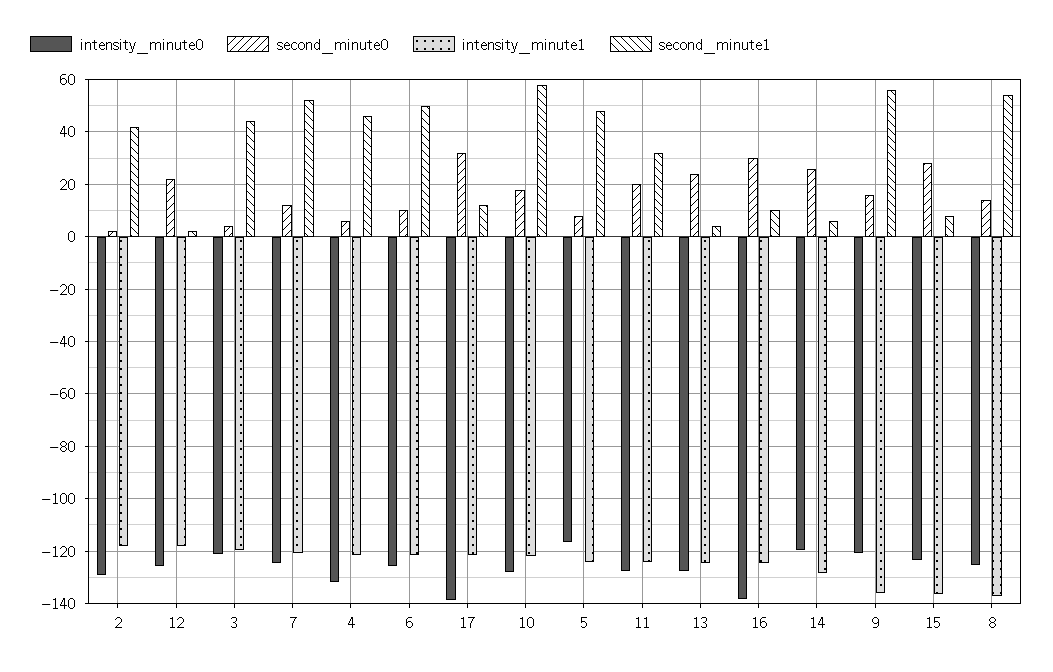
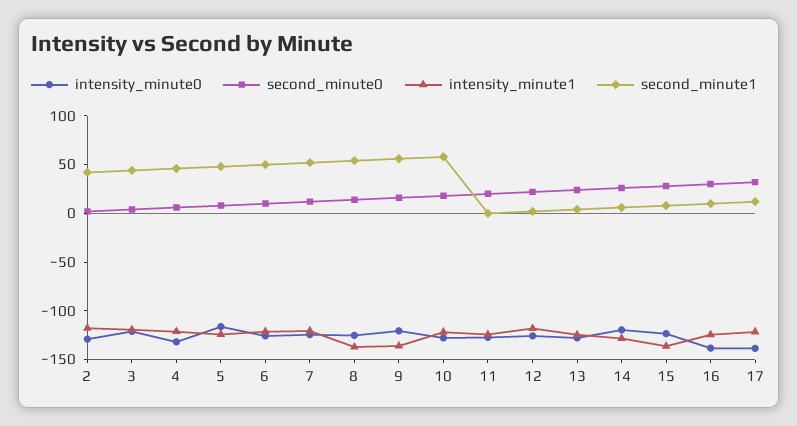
  {
    "intensity_minute0": {
      "2": -130,
      "12": -125,
      "3": -120,
      "7": -125,
      "4": -132.5,
      "6": -125,
      "17": -137.5,
      "10": -127.5,
      "5": -117.5,
      "11": -127.5,
      "13": -127.5,
      "16": -137.5,
      "14": -120,
      "9": -120,
      "15": -122.5,
      "8": -125
    },
    "second_minute0": {
      "2": 2.5,
      "12": 22.5,
      "3": 5,
      "7": 12.5,
      "4": 5,
      "6": 10,
      "17": 32.5,
      "10": 17.5,
      "5": 7.5,
      "11": 20,
      "13": 25,
      "16": 30,
      "14": 25,
      "9": 15,
      "15": 27.5,
      "8": 15
    },
    "intensity_minute1": {
      "2": -117.5,
      "12": -117.5,
      "3": -120,
      "7": -120,
      "4": -122.5,
      "6": -122.5,
      "17": -122.5,
      "10": -122.5,
      "5": -125,
      "11": -125,
      "13": -125,
      "16": -125,
      "14": -127.5,
      "9": -135,
      "15": -137.5,
      "8": -137.5
    },
    "second_minute1": {
      "2": 42.5,
      "12": 2.5,
      "3": 45,
      "7": 52.5,
      "4": 45,
      "6": 50,
      "17": 12.5,
      "10": 57.5,
      "5": 47.5,
-     "11": 32.5,
+     "11": 0,
      "13": 5,
      "16": 10,
      "14": 5,
      "9": 55,
      "15": 7.5,
      "8": 55
    }
  }

